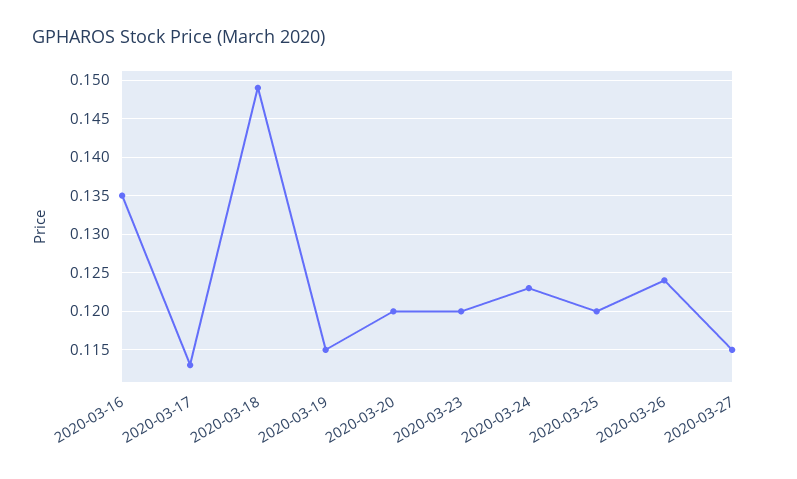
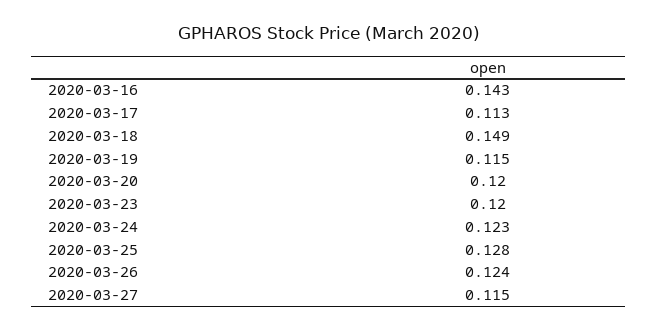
  {
-   "2020-03-16": 0.135,
+   "2020-03-16": 0.143,
    "2020-03-17": 0.113,
    "2020-03-18": 0.149,
    "2020-03-19": 0.115,
    "2020-03-20": 0.12,
    "2020-03-23": 0.12,
    "2020-03-24": 0.123,
-   "2020-03-25": 0.12,
+   "2020-03-25": 0.128,
    "2020-03-26": 0.124,
    "2020-03-27": 0.115
  }

